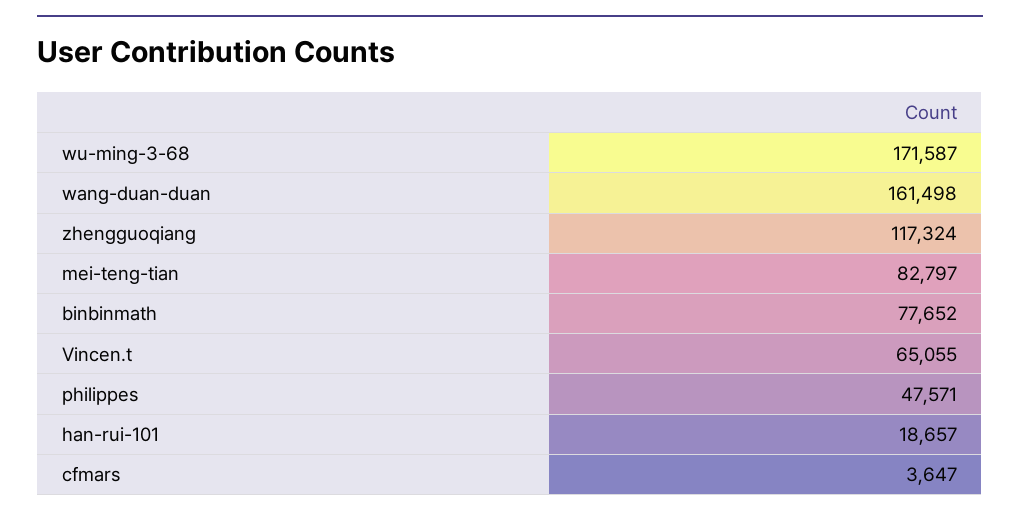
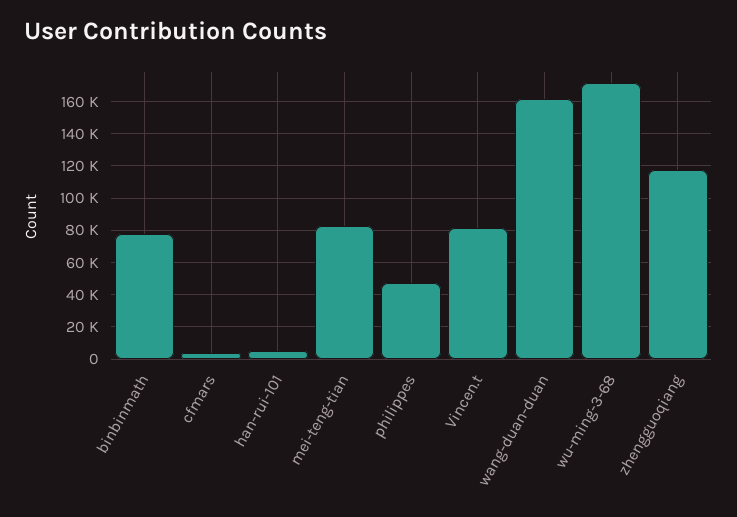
  {
    "wu-ming-3-68": 171587,
    "wang-duan-duan": 161498,
    "zhengguoqiang": 117324,
    "mei-teng-tian": 82797,
    "binbinmath": 77652,
-   "Vincen.t": 65055,
+   "Vincen.t": 80000,
    "philippes": 47571,
-   "han-rui-101": 18657,
+   "han-rui-101": 5000,
    "cfmars": 3647
  }

